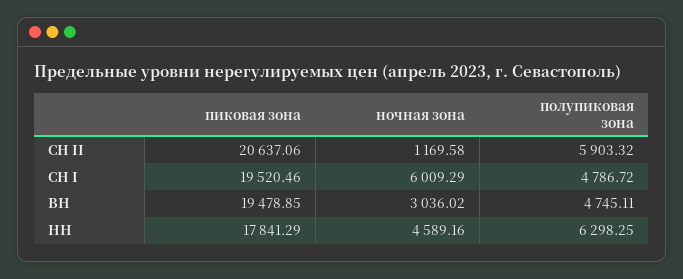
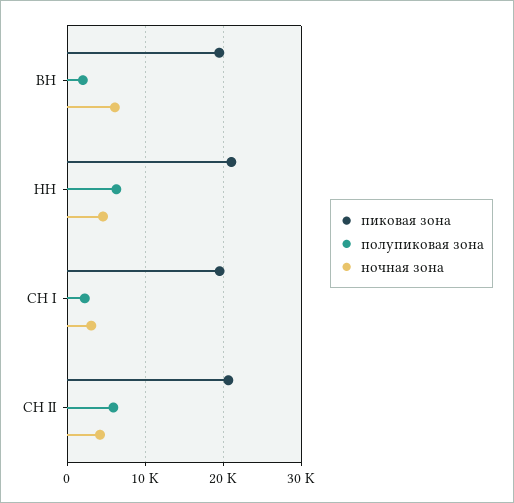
  {
    "пиковая зона": {
      "СН II": 20637.06,
      "СН I": 19520.46,
      "ВН": 19478.85,
-     "НН": 17841.29
+     "НН": 21000
    },
    "ночная зона": {
-     "СН II": 1169.58,
+     "СН II": 4000,
-     "СН I": 6009.29,
+     "СН I": 3000,
-     "ВН": 3036.02,
+     "ВН": 6000,
      "НН": 4589.16
    },
    "полупиковая зона": {
      "СН II": 5903.32,
-     "СН I": 4786.72,
+     "СН I": 2000,
-     "ВН": 4745.11,
+     "ВН": 2000,
      "НН": 6298.25
    }
  }

